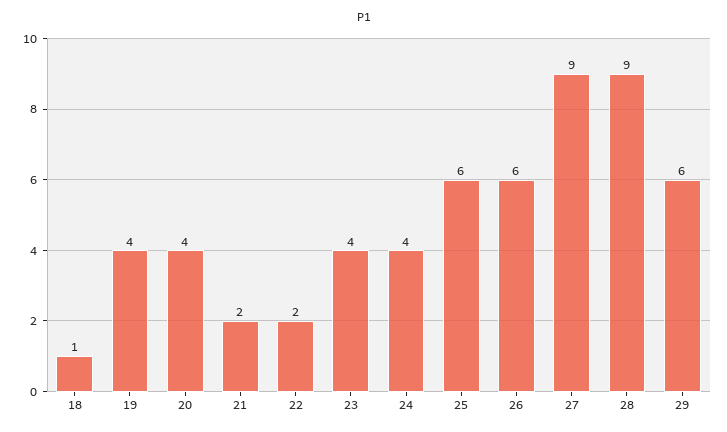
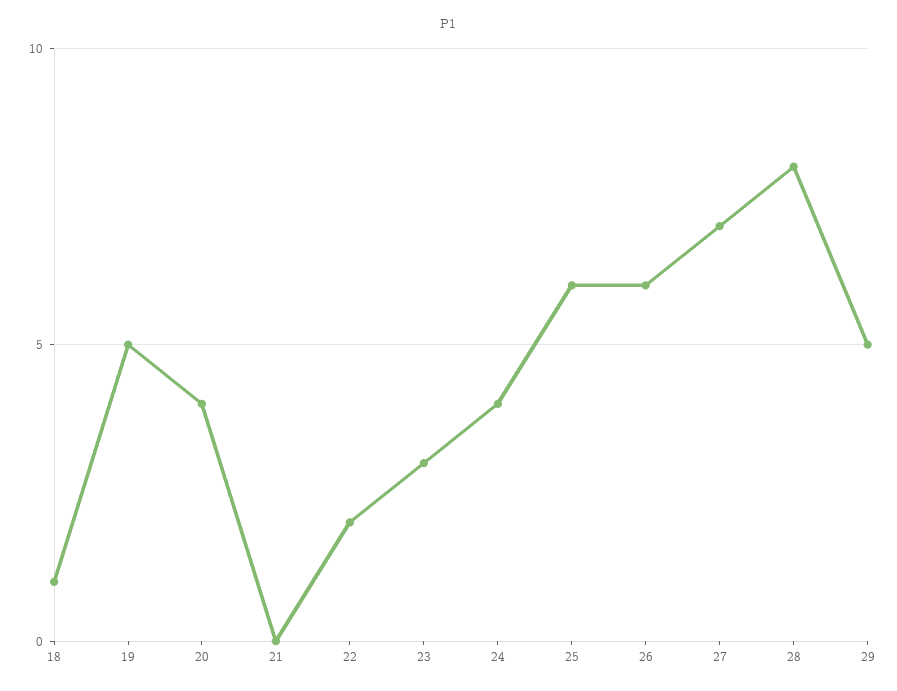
  {
    "18": 1,
-   "19": 4,
+   "19": 5,
    "20": 4,
-   "21": 2,
+   "21": 0,
    "22": 2,
-   "23": 4,
+   "23": 3,
    "24": 4,
    "25": 6,
    "26": 6,
-   "27": 9,
+   "27": 7,
-   "28": 9,
+   "28": 8,
-   "29": 6
+   "29": 5
  }

